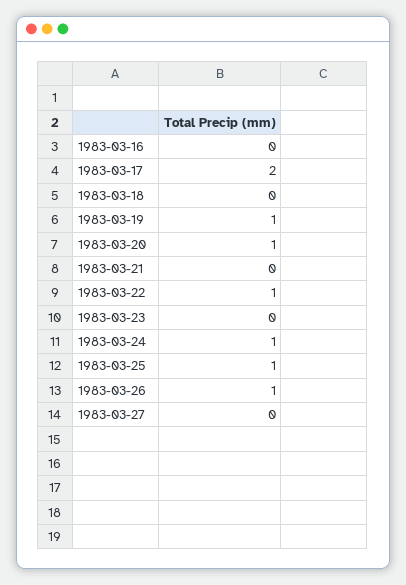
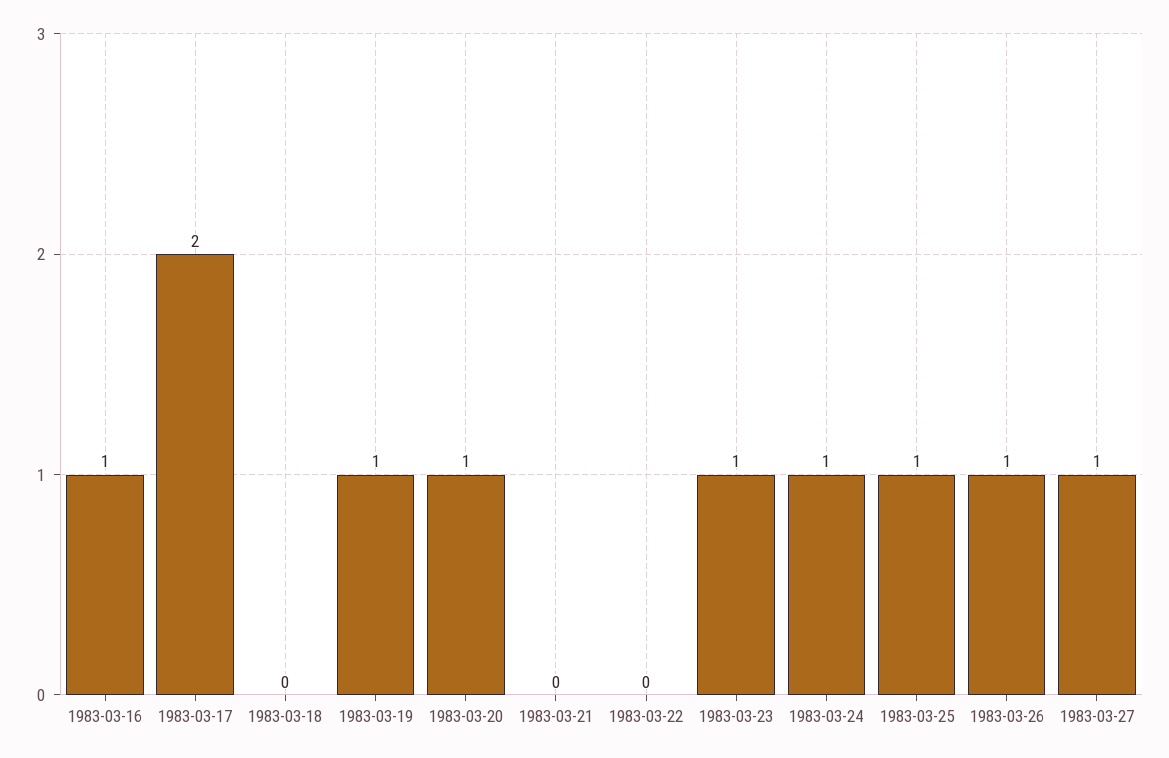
  {
-   "1983-03-16": 0,
+   "1983-03-16": 1,
    "1983-03-17": 2,
    "1983-03-18": 0,
    "1983-03-19": 1,
    "1983-03-20": 1,
    "1983-03-21": 0,
-   "1983-03-22": 1,
+   "1983-03-22": 0,
-   "1983-03-23": 0,
+   "1983-03-23": 1,
    "1983-03-24": 1,
    "1983-03-25": 1,
    "1983-03-26": 1,
-   "1983-03-27": 0
+   "1983-03-27": 1
  }

